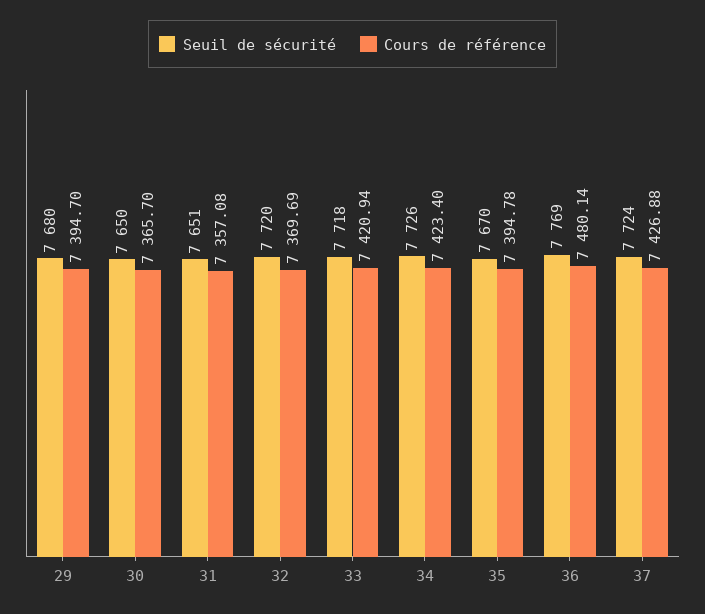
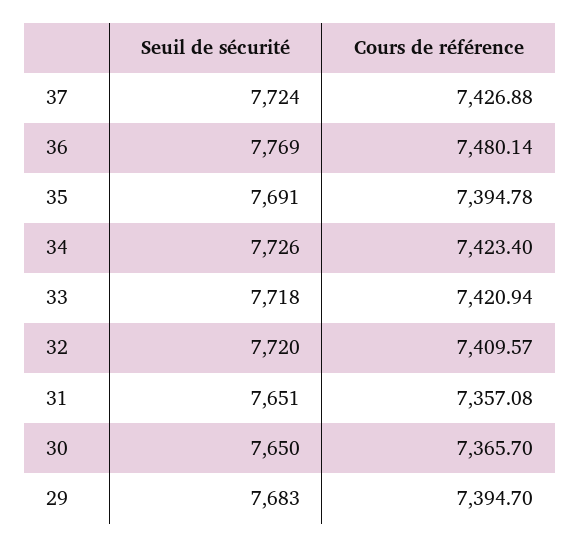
  {
    "Seuil de sécurité": {
-     "29": 7680,
+     "29": 7683,
      "30": 7650,
      "31": 7651,
      "32": 7720,
      "33": 7718,
      "34": 7726,
-     "35": 7670,
+     "35": 7691,
      "36": 7769,
      "37": 7724
    },
    "Cours de référence": {
      "29": 7394.7,
      "30": 7365.7,
      "31": 7357.08,
-     "32": 7369.69,
+     "32": 7409.57,
      "33": 7420.94,
      "34": 7423.4,
      "35": 7394.78,
      "36": 7480.14,
      "37": 7426.88
    }
  }

